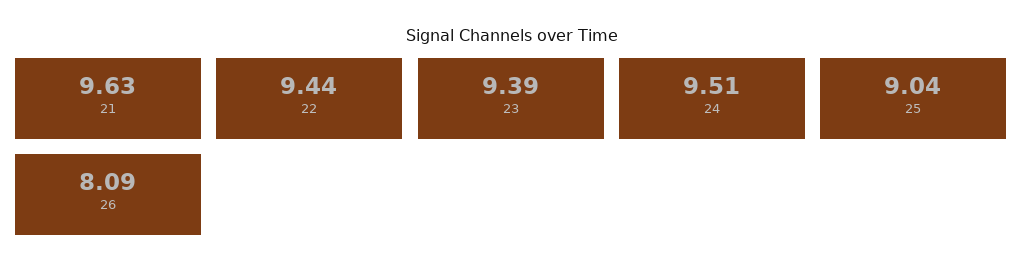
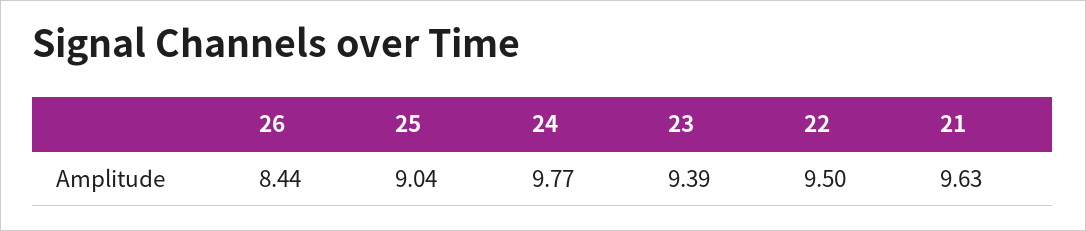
  {
    "21": 9.63,
-   "22": 9.44,
+   "22": 9.5,
    "23": 9.39,
-   "24": 9.51,
+   "24": 9.77,
    "25": 9.04,
-   "26": 8.09
+   "26": 8.44
  }

